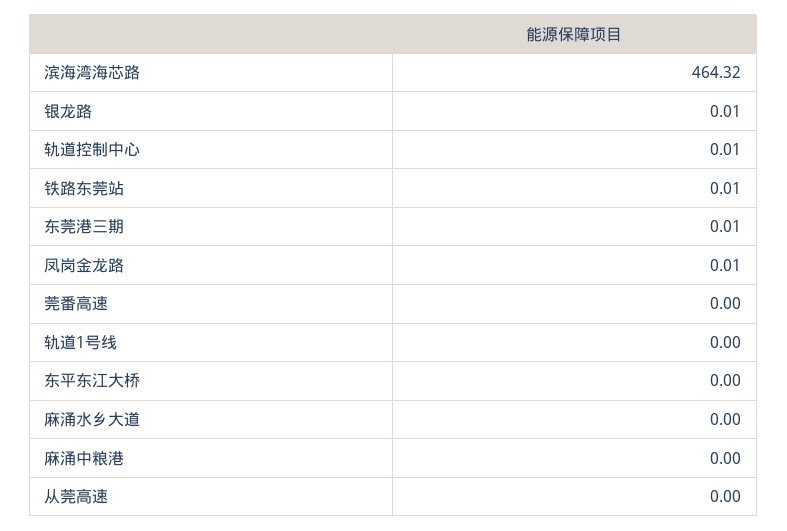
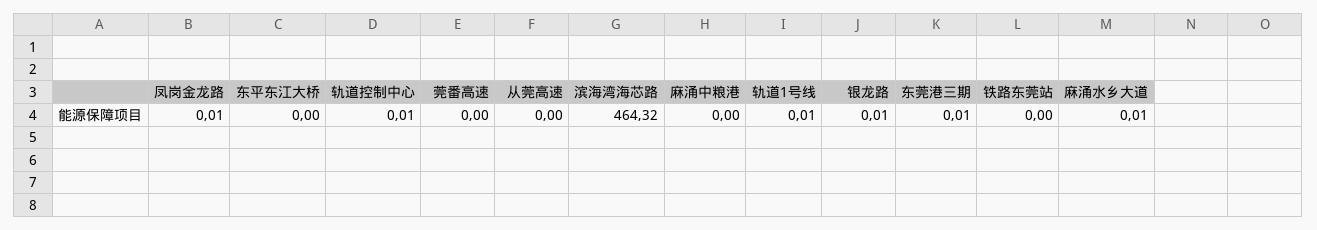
  {
    "滨海湾海芯路": 464.32,
    "银龙路": 0.01,
    "轨道控制中心": 0.01,
-   "铁路东莞站": 0.01,
+   "铁路东莞站": 0,
    "东莞港三期": 0.01,
    "凤岗金龙路": 0.01,
    "莞番高速": 0,
-   "轨道1号线": 0,
+   "轨道1号线": 0.01,
    "东平东江大桥": 0,
-   "麻涌水乡大道": 0,
+   "麻涌水乡大道": 0.01,
    "麻涌中粮港": 0,
    "从莞高速": 0
  }

